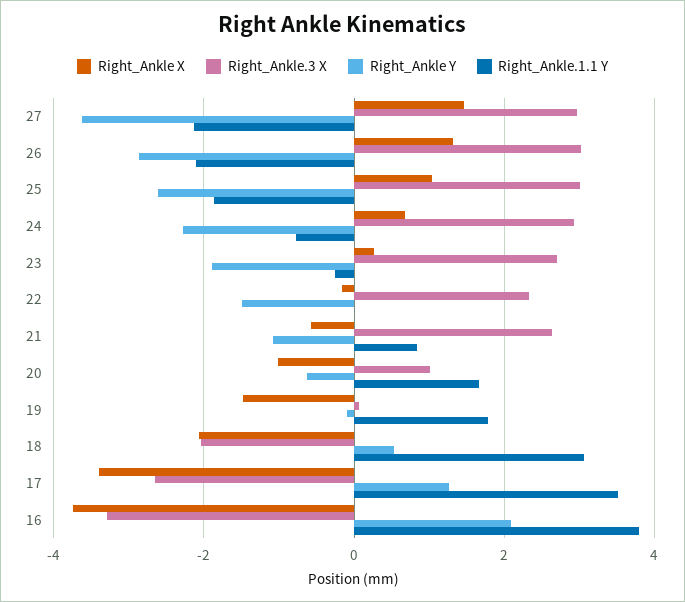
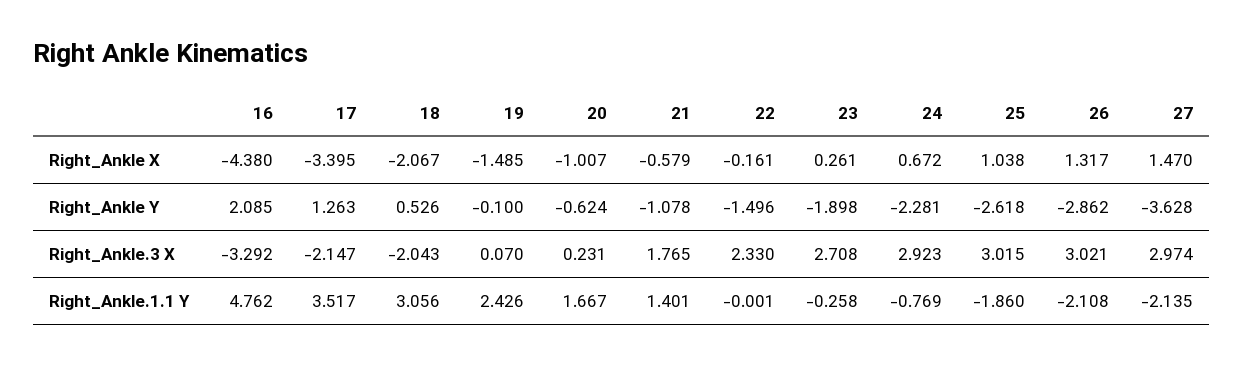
  {
    "Right_Ankle X": {
      "27": 1.47,
      "26": 1.317,
      "25": 1.038,
      "24": 0.672,
      "23": 0.261,
      "22": -0.161,
      "21": -0.579,
      "20": -1.007,
      "19": -1.485,
      "18": -2.067,
      "17": -3.395,
-     "16": -3.8
+     "16": -4.38
    },
    "Right_Ankle.3 X": {
      "27": 2.974,
      "26": 3.021,
      "25": 3.015,
      "24": 2.923,
      "23": 2.708,
      "22": 2.33,
-     "21": 2.6,
+     "21": 1.765,
-     "20": 1,
+     "20": 0.231,
      "19": 0.07,
      "18": -2.043,
-     "17": -2.6,
+     "17": -2.147,
      "16": -3.292
    },
    "Right_Ankle Y": {
      "27": -3.628,
      "26": -2.862,
      "25": -2.618,
      "24": -2.281,
      "23": -1.898,
      "22": -1.496,
      "21": -1.078,
      "20": -0.624,
      "19": -0.1,
      "18": 0.526,
      "17": 1.263,
      "16": 2.085
    },
    "Right_Ankle.1.1 Y": {
      "27": -2.135,
      "26": -2.108,
      "25": -1.86,
      "24": -0.769,
      "23": -0.258,
      "22": -0.001,
-     "21": 0.8,
+     "21": 1.401,
      "20": 1.667,
-     "19": 1.8,
+     "19": 2.426,
      "18": 3.056,
      "17": 3.517,
-     "16": 3.8
+     "16": 4.762
    }
  }

